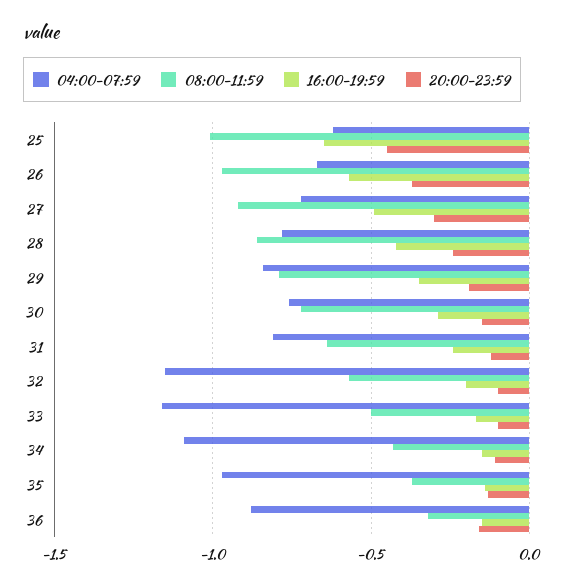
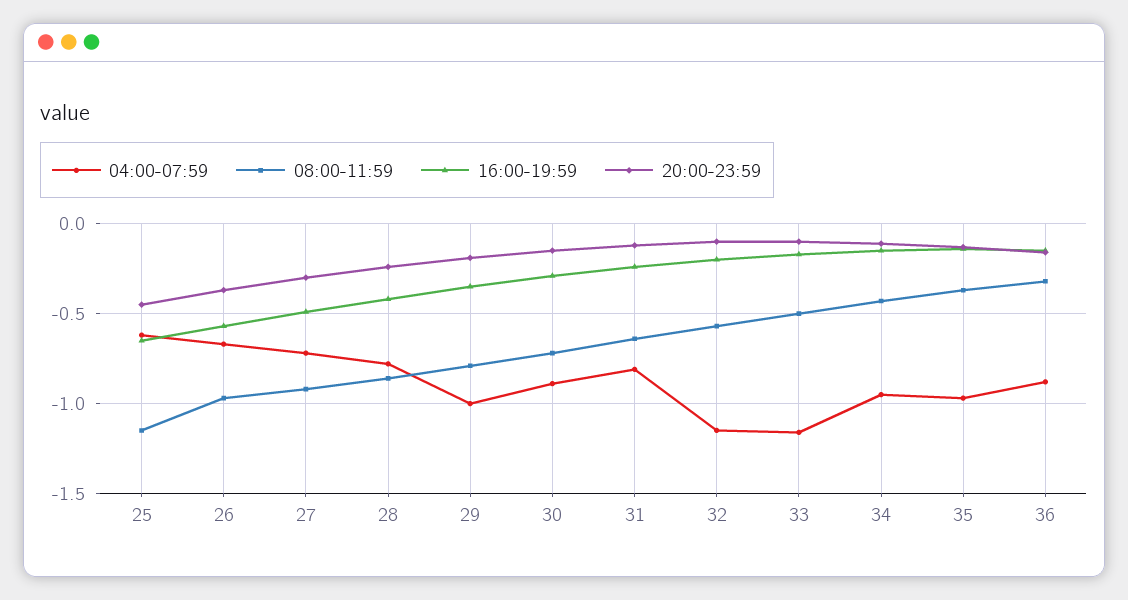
  {
    "04:00-07:59": {
      "25": -0.6,
      "26": -0.65,
      "27": -0.7,
      "28": -0.8,
-     "29": -0.85,
+     "29": -1,
-     "30": -0.75,
+     "30": -0.9,
      "31": -0.8,
      "32": -1.15,
      "33": -1.15,
-     "34": -1.1,
+     "34": -0.95,
      "35": -0.95,
      "36": -0.9
    },
    "08:00-11:59": {
-     "25": -1,
+     "25": -1.15,
      "26": -0.95,
      "27": -0.9,
      "28": -0.85,
      "29": -0.8,
      "30": -0.7,
      "31": -0.65,
      "32": -0.55,
      "33": -0.5,
      "34": -0.45,
      "35": -0.35,
      "36": -0.3
    },
    "16:00-19:59": {
      "25": -0.65,
      "26": -0.55,
      "27": -0.5,
      "28": -0.4,
      "29": -0.35,
      "30": -0.3,
      "31": -0.25,
      "32": -0.2,
      "33": -0.15,
      "34": -0.15,
      "35": -0.15,
      "36": -0.15
    },
    "20:00-23:59": {
      "25": -0.45,
      "26": -0.35,
      "27": -0.3,
      "28": -0.25,
      "29": -0.2,
      "30": -0.15,
      "31": -0.1,
      "32": -0.1,
      "33": -0.1,
      "34": -0.1,
      "35": -0.15,
      "36": -0.15
    }
  }

